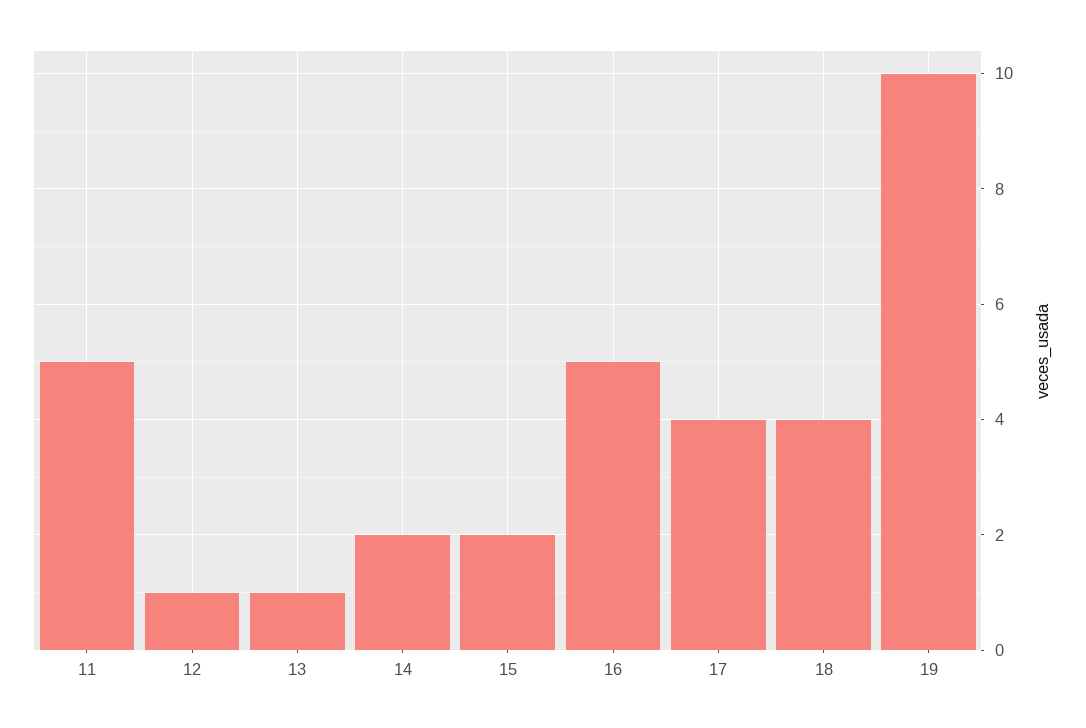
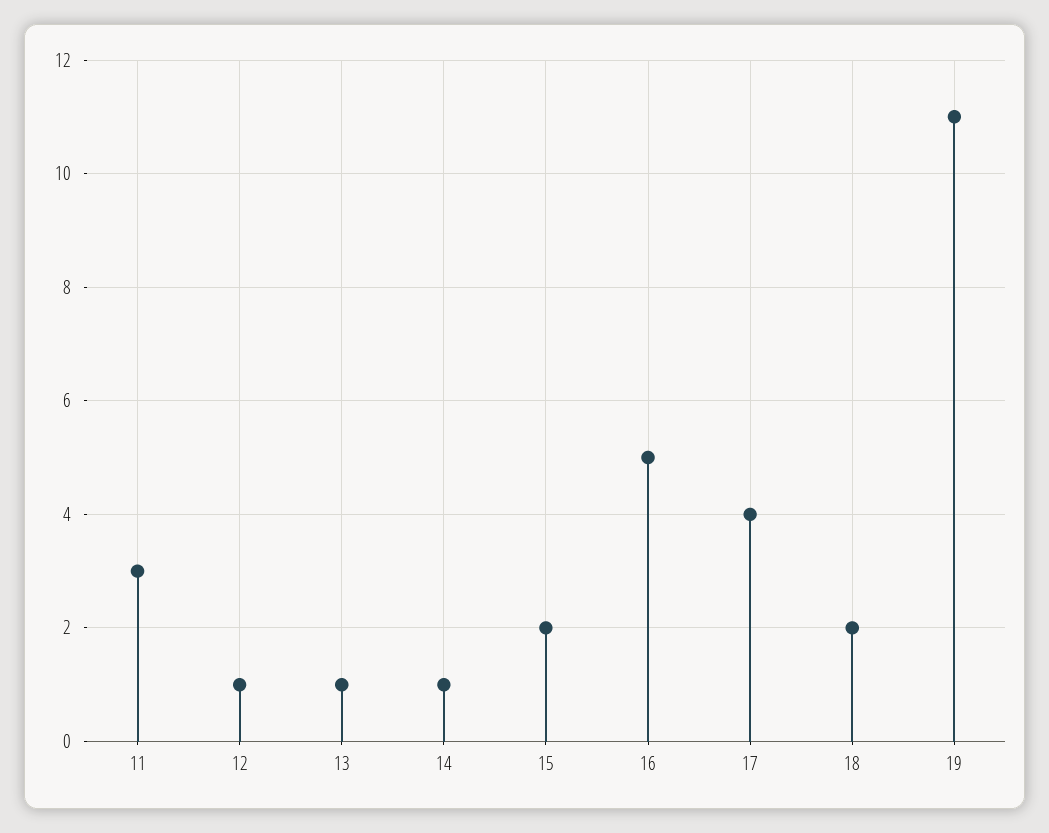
  {
-   "11": 5,
+   "11": 3,
    "12": 1,
    "13": 1,
-   "14": 2,
+   "14": 1,
    "15": 2,
    "16": 5,
    "17": 4,
-   "18": 4,
+   "18": 2,
-   "19": 10
+   "19": 11
  }

